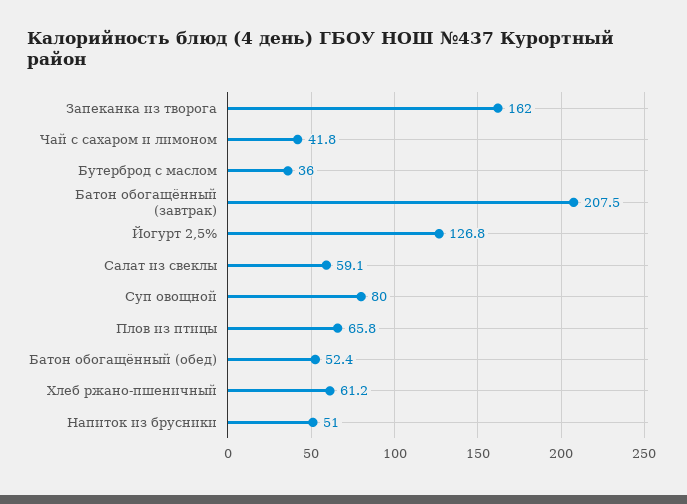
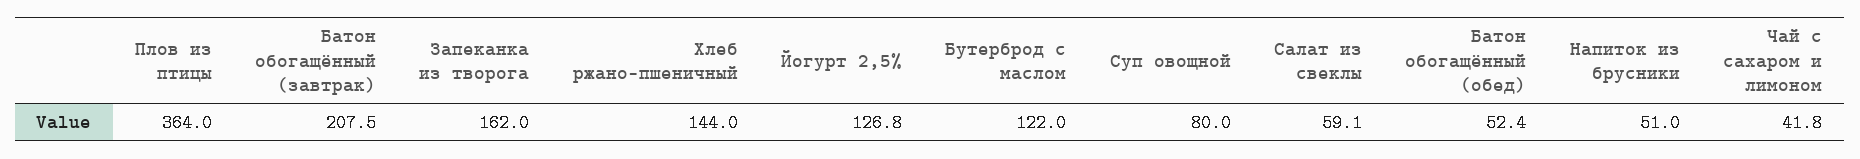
  {
    "Запеканка из творога": 162,
    "Чай с сахаром и лимоном": 41.8,
-   "Бутерброд с маслом": 36,
+   "Бутерброд с маслом": 122,
    "Батон обогащённый (завтрак)": 207.5,
    "Йогурт 2,5%": 126.8,
    "Салат из свеклы": 59.1,
    "Суп овощной": 80,
-   "Плов из птицы": 65.8,
+   "Плов из птицы": 364,
    "Батон обогащённый (обед)": 52.4,
-   "Хлеб ржано-пшеничный": 61.2,
+   "Хлеб ржано-пшеничный": 144,
    "Напиток из брусники": 51
  }

